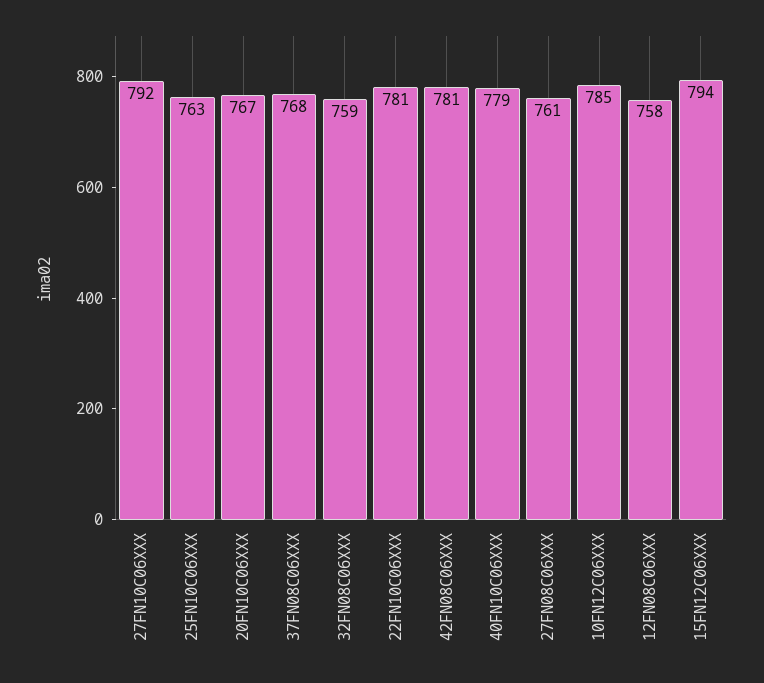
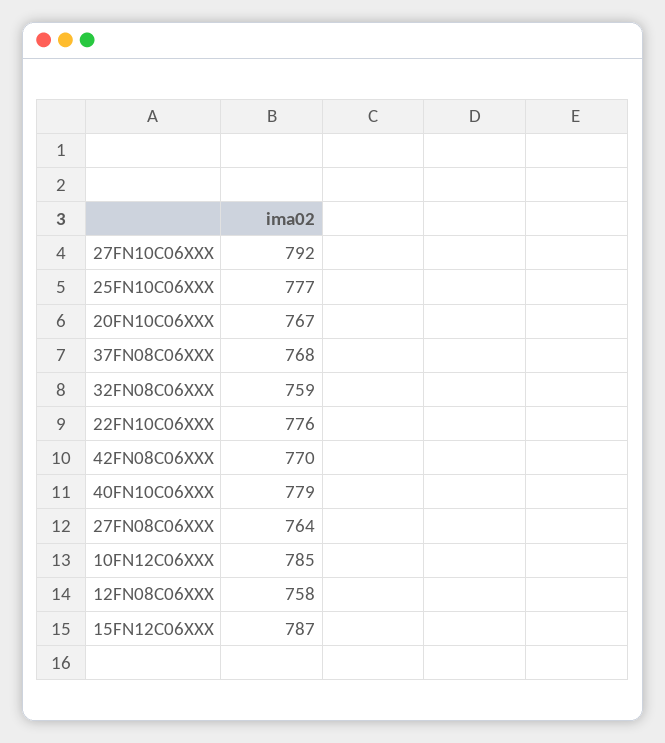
  {
    "27FN10C06XXX": 792,
-   "25FN10C06XXX": 763,
+   "25FN10C06XXX": 777,
    "20FN10C06XXX": 767,
    "37FN08C06XXX": 768,
    "32FN08C06XXX": 759,
-   "22FN10C06XXX": 781,
+   "22FN10C06XXX": 776,
-   "42FN08C06XXX": 781,
+   "42FN08C06XXX": 770,
    "40FN10C06XXX": 779,
-   "27FN08C06XXX": 761,
+   "27FN08C06XXX": 764,
    "10FN12C06XXX": 785,
    "12FN08C06XXX": 758,
-   "15FN12C06XXX": 794
+   "15FN12C06XXX": 787
  }

